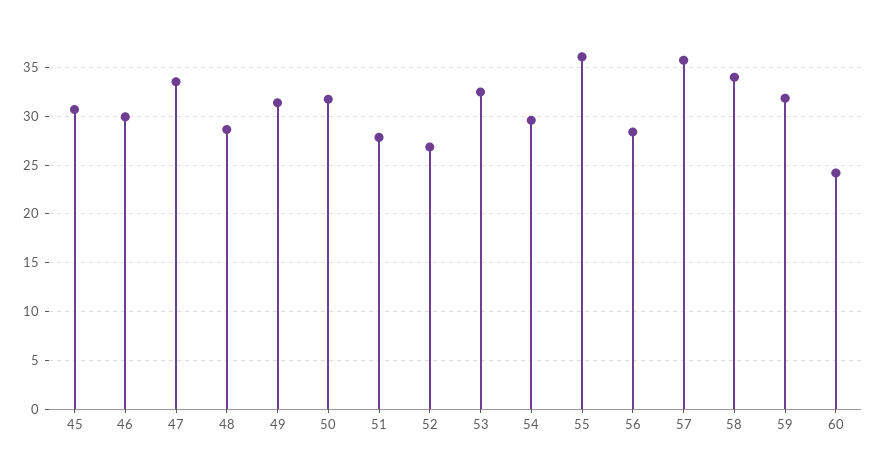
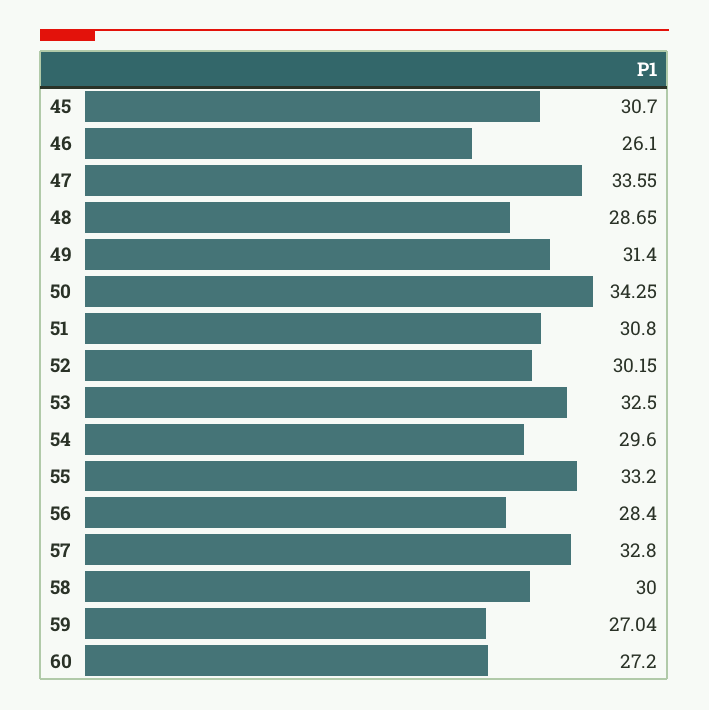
  {
    "45": 30.7,
-   "46": 30,
+   "46": 26.1,
    "47": 33.55,
    "48": 28.65,
    "49": 31.4,
-   "50": 32,
+   "50": 34.25,
-   "51": 28,
+   "51": 30.8,
-   "52": 27,
+   "52": 30.15,
    "53": 32.5,
    "54": 29.6,
-   "55": 36,
+   "55": 33.2,
    "56": 28.4,
-   "57": 36,
+   "57": 32.8,
-   "58": 34,
+   "58": 30,
-   "59": 32,
+   "59": 27.04,
-   "60": 24
+   "60": 27.2
  }

